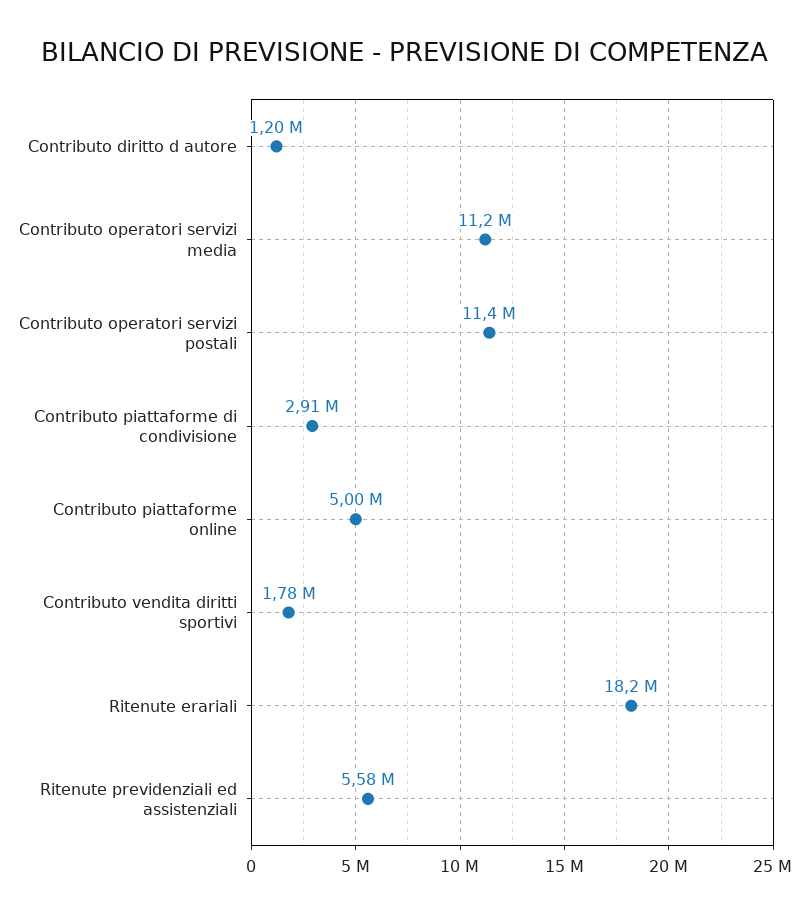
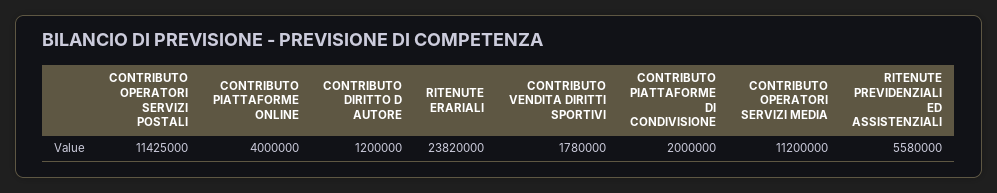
  {
    "Contributo diritto d autore": 1200000,
    "Contributo operatori servizi media": 11200000,
    "Contributo operatori servizi postali": 11425000,
-   "Contributo piattaforme di condivisione": 2910000,
+   "Contributo piattaforme di condivisione": 2000000,
-   "Contributo piattaforme online": 5000000,
+   "Contributo piattaforme online": 4000000,
    "Contributo vendita diritti sportivi": 1780000,
-   "Ritenute erariali": 18200000,
+   "Ritenute erariali": 23820000,
    "Ritenute previdenziali ed assistenziali": 5580000
  }

